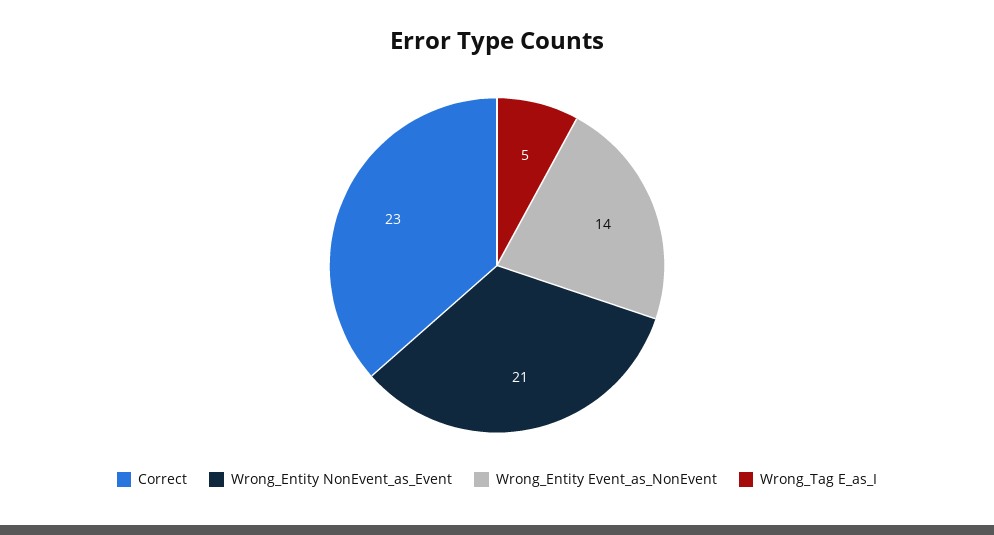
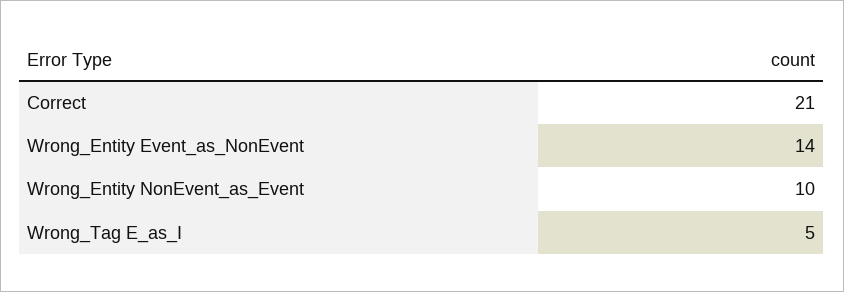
  {
-   "Correct": 23,
+   "Correct": 21,
-   "Wrong_Entity NonEvent_as_Event": 21,
+   "Wrong_Entity NonEvent_as_Event": 10,
    "Wrong_Entity Event_as_NonEvent": 14,
    "Wrong_Tag E_as_I": 5
  }

